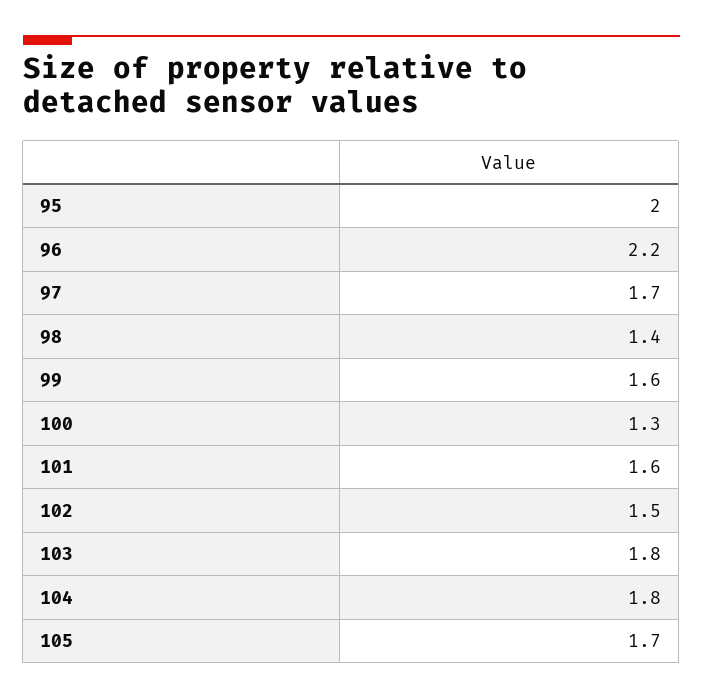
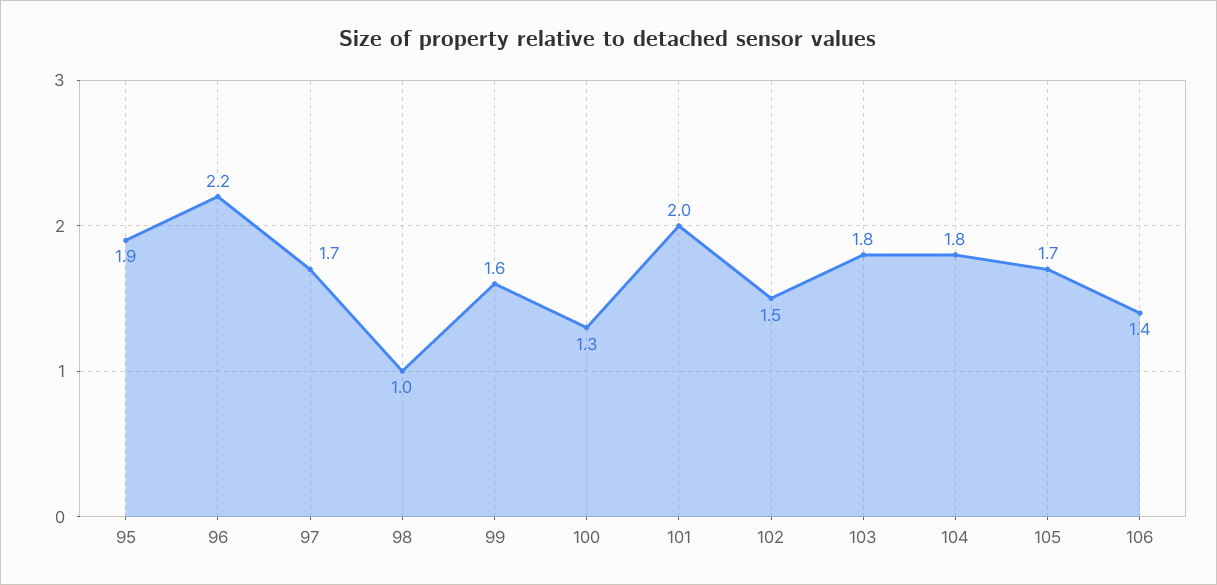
  {
-   "95": 2,
+   "95": 1.9,
    "96": 2.2,
    "97": 1.7,
-   "98": 1.4,
+   "98": 1,
    "99": 1.6,
    "100": 1.3,
-   "101": 1.6,
+   "101": 2,
    "102": 1.5,
    "103": 1.8,
    "104": 1.8,
-   "105": 1.7
+   "105": 1.7,
+   "106": 1.4
  }

